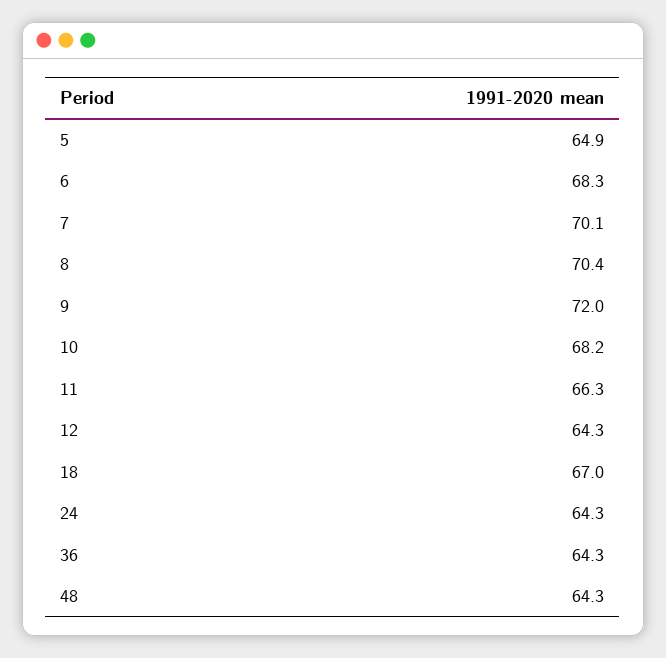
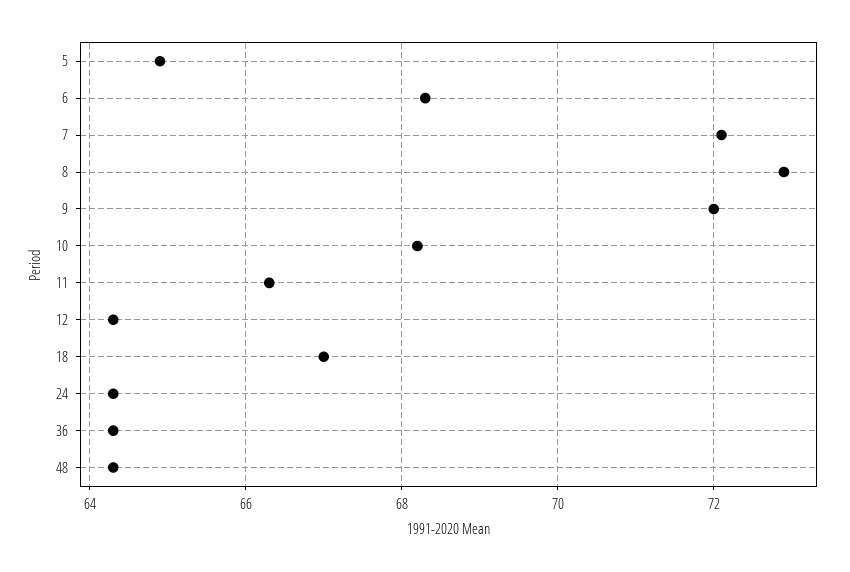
  {
    "5": 64.9,
    "6": 68.3,
-   "7": 70.1,
+   "7": 72,
-   "8": 70.4,
+   "8": 73,
    "9": 72,
    "10": 68.2,
    "11": 66.3,
    "12": 64.3,
    "18": 67,
    "24": 64.3,
    "36": 64.3,
    "48": 64.3
  }

